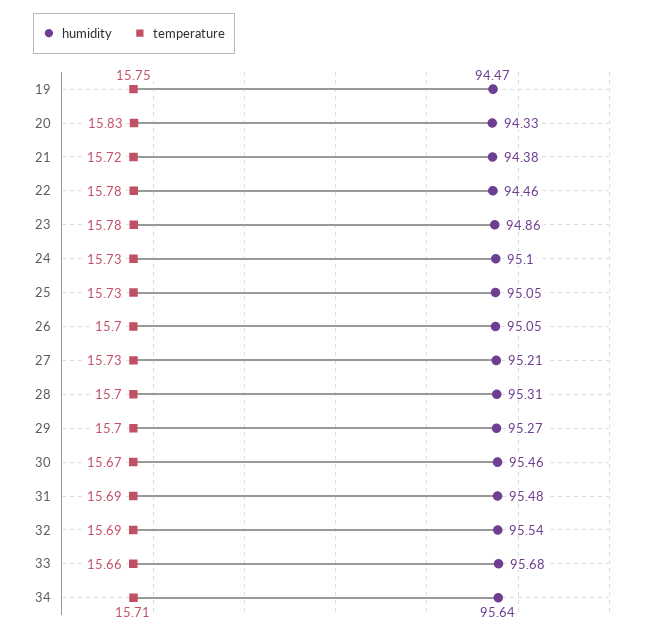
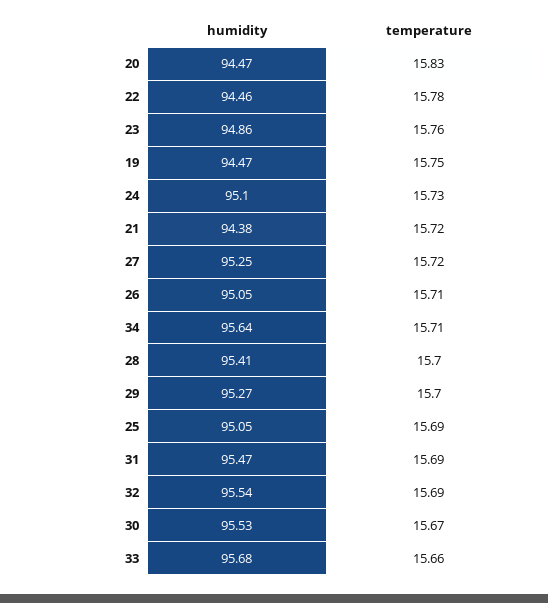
  {
    "humidity": {
      "19": 94.47,
-     "20": 94.33,
+     "20": 94.47,
      "21": 94.38,
      "22": 94.46,
      "23": 94.86,
      "24": 95.1,
      "25": 95.05,
      "26": 95.05,
-     "27": 95.21,
+     "27": 95.25,
-     "28": 95.31,
+     "28": 95.41,
      "29": 95.27,
-     "30": 95.46,
+     "30": 95.53,
-     "31": 95.48,
+     "31": 95.47,
      "32": 95.54,
      "33": 95.68,
      "34": 95.64
    },
    "temperature": {
      "19": 15.75,
      "20": 15.83,
      "21": 15.72,
      "22": 15.78,
-     "23": 15.78,
+     "23": 15.76,
      "24": 15.73,
-     "25": 15.73,
+     "25": 15.69,
-     "26": 15.7,
+     "26": 15.71,
-     "27": 15.73,
+     "27": 15.72,
      "28": 15.7,
      "29": 15.7,
      "30": 15.67,
      "31": 15.69,
      "32": 15.69,
      "33": 15.66,
      "34": 15.71
    }
  }

